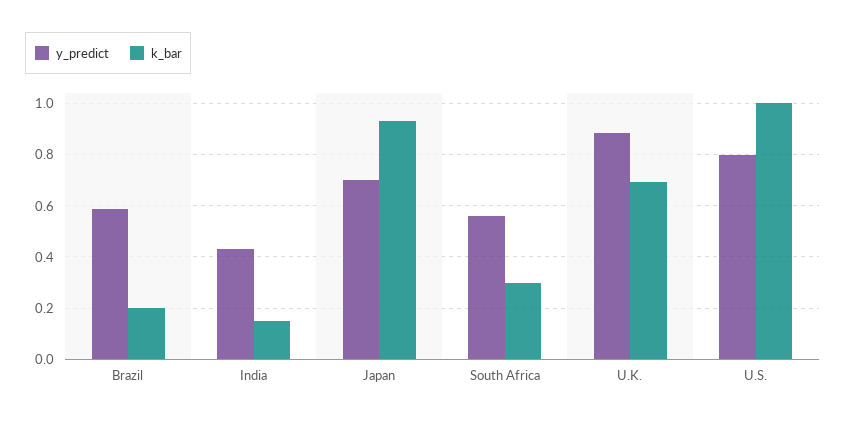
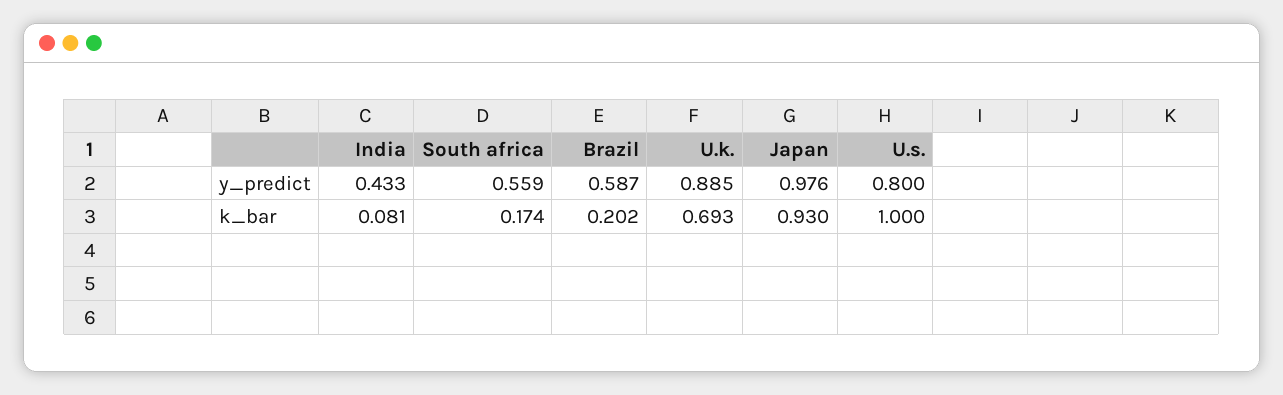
  {
    "y_predict": {
      "Brazil": 0.587,
      "India": 0.433,
-     "Japan": 0.7,
+     "Japan": 0.976,
      "South Africa": 0.559,
      "U.K.": 0.885,
      "U.S.": 0.8
    },
    "k_bar": {
      "Brazil": 0.202,
-     "India": 0.15,
+     "India": 0.081,
      "Japan": 0.93,
-     "South Africa": 0.3,
+     "South Africa": 0.174,
      "U.K.": 0.693,
      "U.S.": 1
    }
  }

